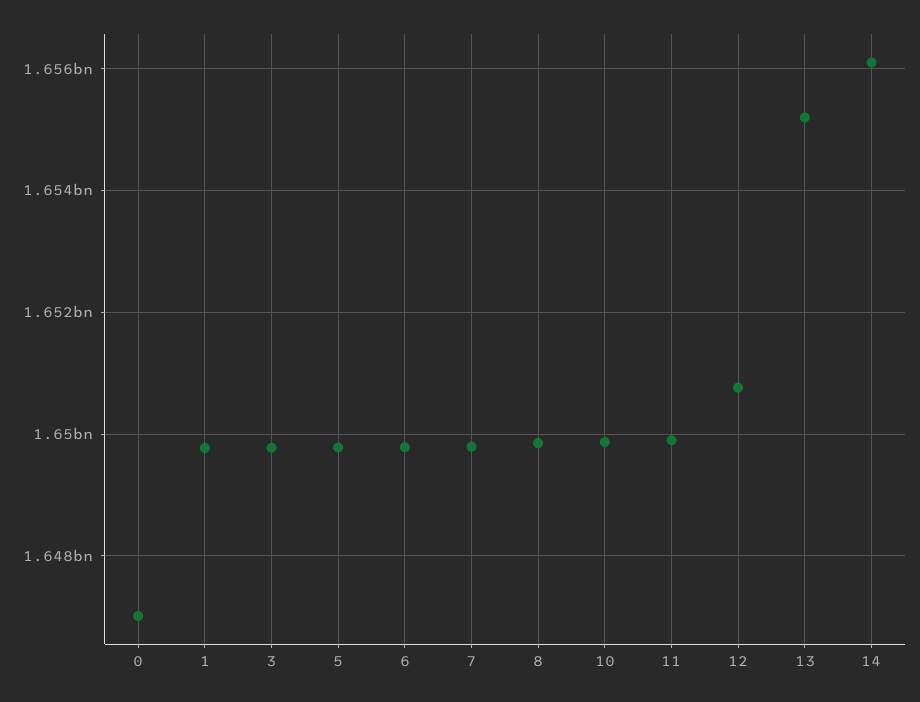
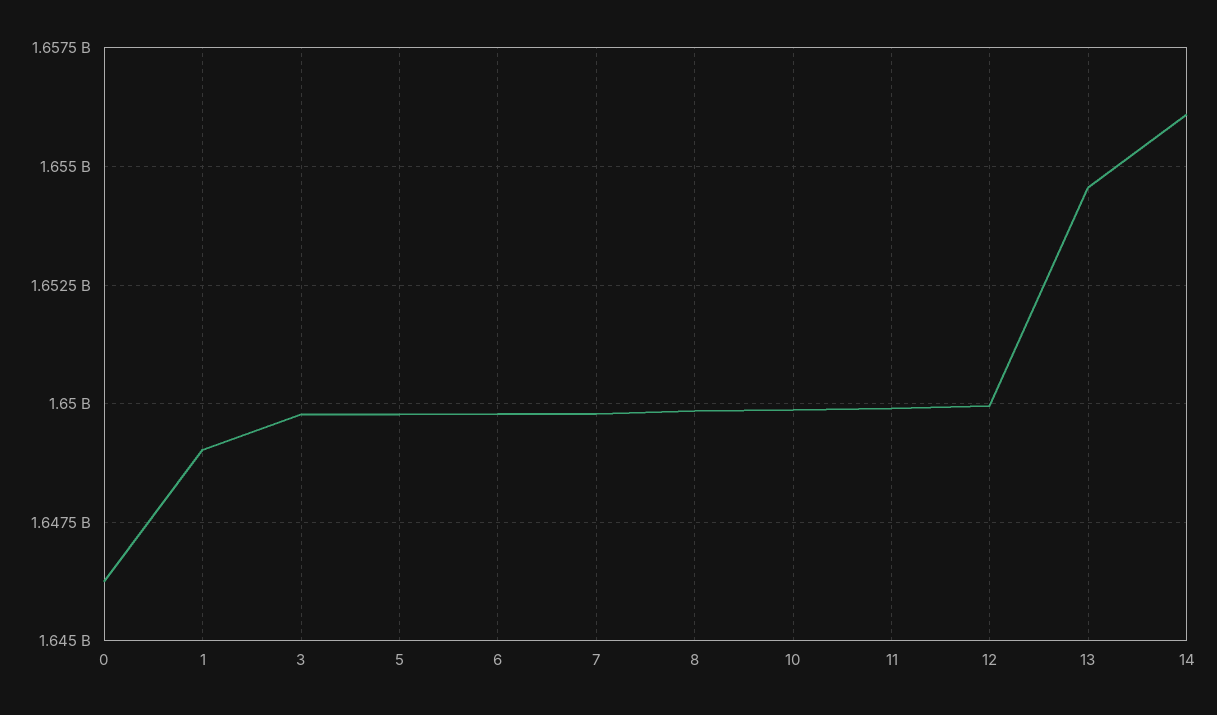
  {
-   "0": 1647000000,
+   "0": 1646250000,
-   "1": 1649800000,
+   "1": 1649000000,
    "3": 1649800000,
    "5": 1649800000,
    "6": 1649800000,
    "7": 1649800000,
    "8": 1649800000,
    "10": 1649800000,
    "11": 1649800000,
-   "12": 1650800000,
+   "12": 1650000000,
-   "13": 1655200000,
+   "13": 1654500000,
    "14": 1656200000
  }

